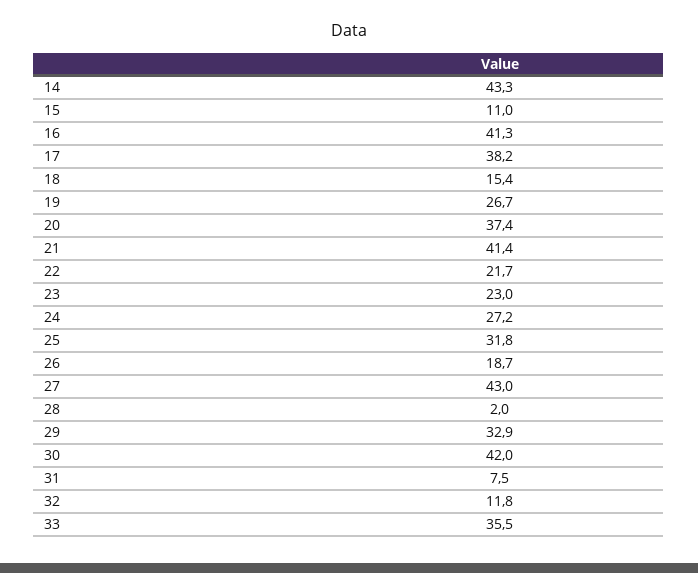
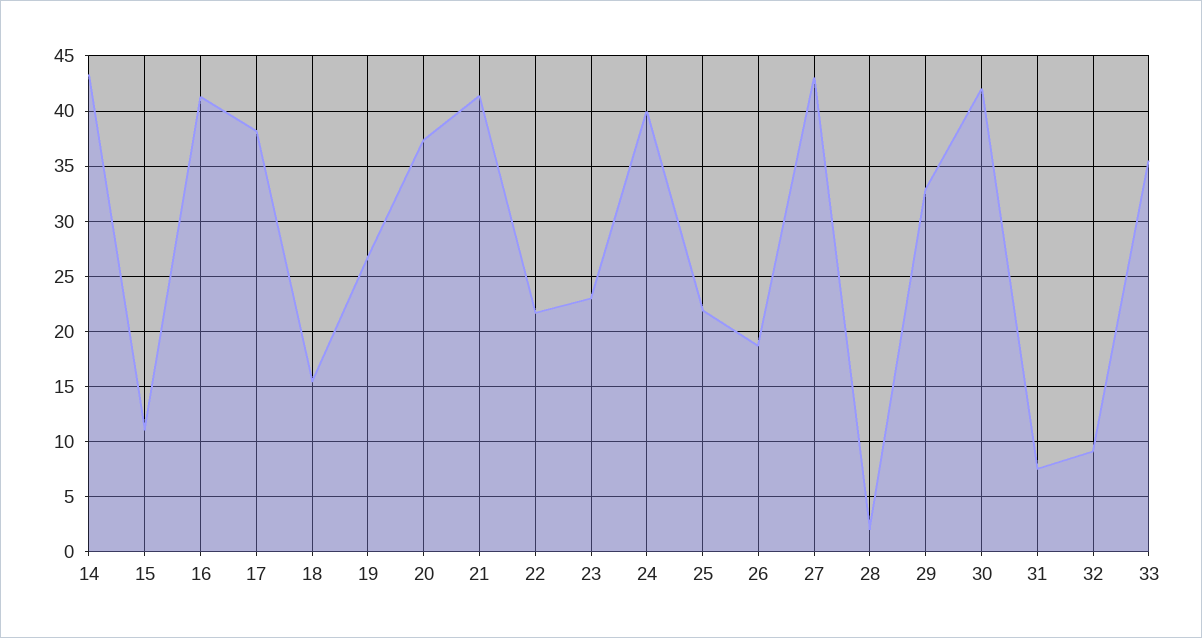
  {
    "14": 43.3,
    "15": 11,
    "16": 41.3,
    "17": 38.2,
    "18": 15.4,
    "19": 26.7,
    "20": 37.4,
    "21": 41.4,
    "22": 21.7,
    "23": 23,
-   "24": 27.2,
+   "24": 40,
-   "25": 31.8,
+   "25": 22,
    "26": 18.7,
    "27": 43,
    "28": 2,
    "29": 32.9,
    "30": 42,
    "31": 7.5,
-   "32": 11.8,
+   "32": 9,
    "33": 35.5
  }

